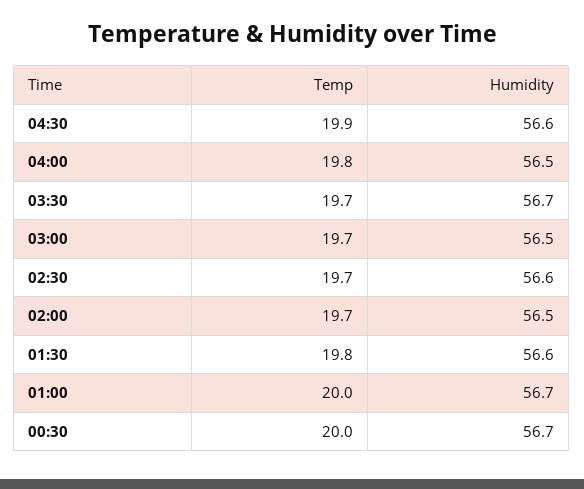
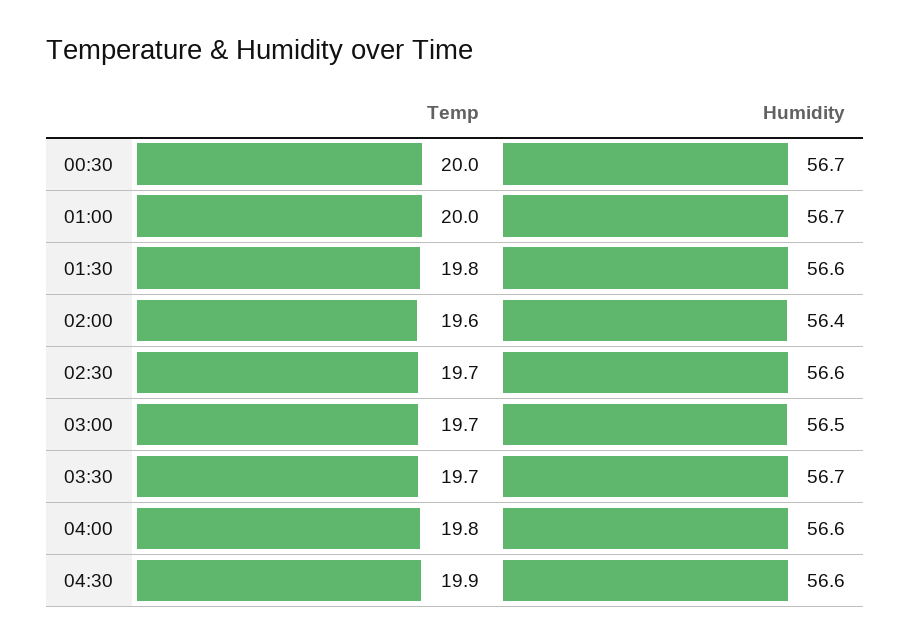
  {
    "Temp": {
      "04:30": 19.9,
      "04:00": 19.8,
      "03:30": 19.7,
      "03:00": 19.7,
      "02:30": 19.7,
-     "02:00": 19.7,
+     "02:00": 19.6,
      "01:30": 19.8,
      "01:00": 20,
      "00:30": 20
    },
    "Humidity": {
      "04:30": 56.6,
-     "04:00": 56.5,
+     "04:00": 56.6,
      "03:30": 56.7,
      "03:00": 56.5,
      "02:30": 56.6,
-     "02:00": 56.5,
+     "02:00": 56.4,
      "01:30": 56.6,
      "01:00": 56.7,
      "00:30": 56.7
    }
  }

